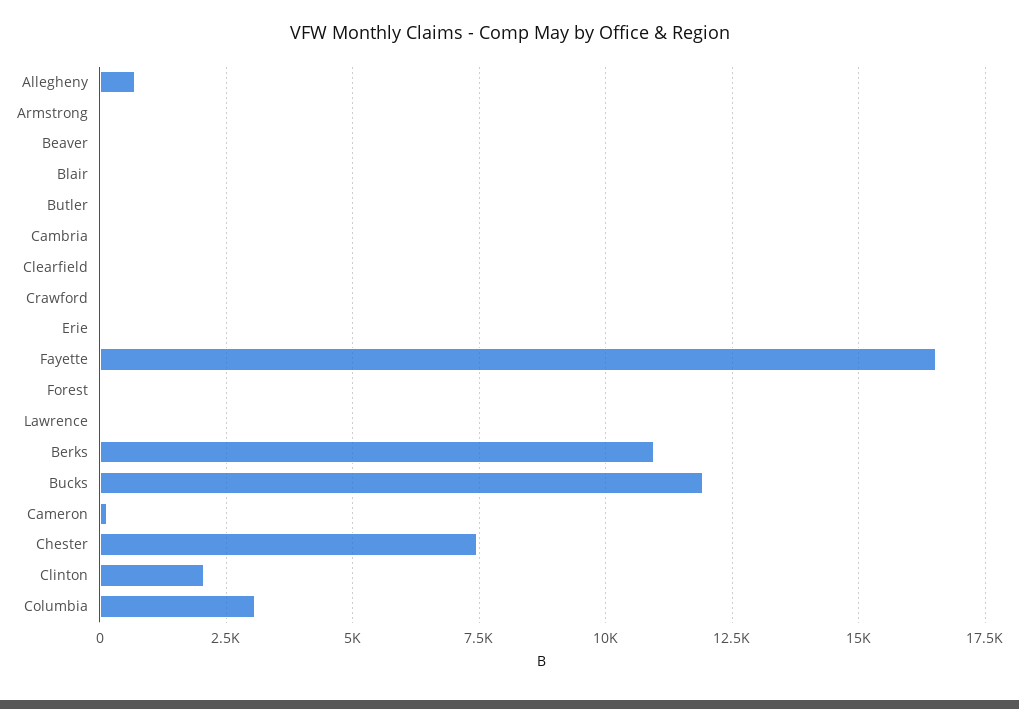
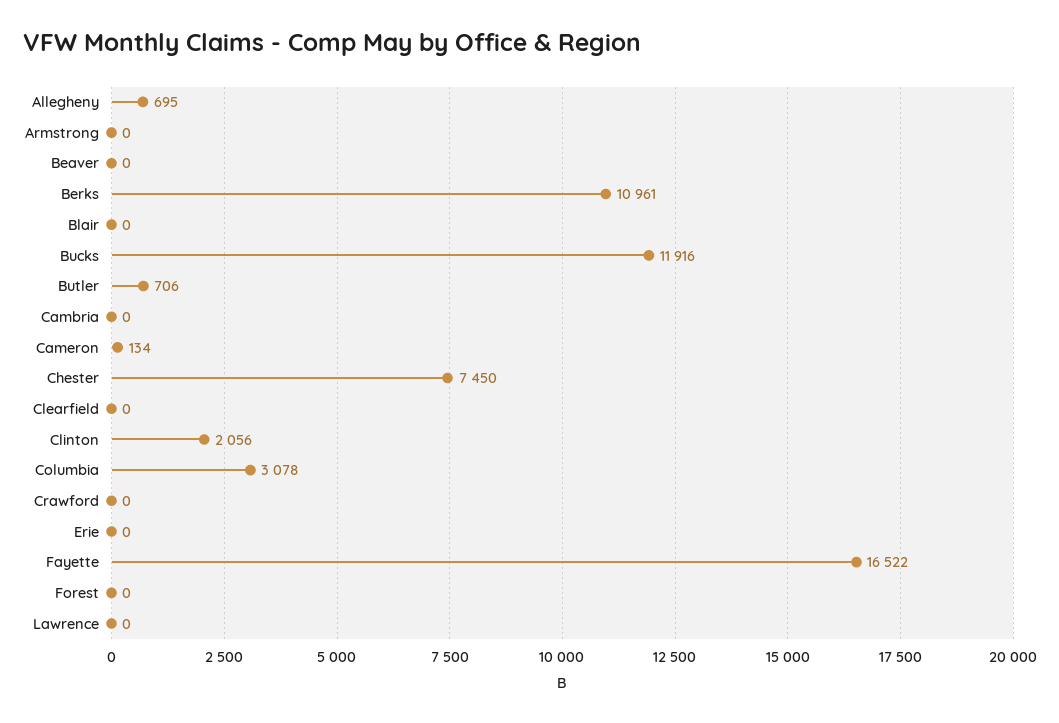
  {
    "Allegheny": 695,
    "Armstrong": 0,
    "Beaver": 0,
    "Blair": 0,
-   "Butler": 0,
+   "Butler": 706,
    "Cambria": 0,
    "Clearfield": 0,
    "Crawford": 0,
    "Erie": 0,
    "Fayette": 16522,
    "Forest": 0,
    "Lawrence": 0,
    "Berks": 10961,
    "Bucks": 11916,
    "Cameron": 134,
    "Chester": 7450,
    "Clinton": 2056,
    "Columbia": 3078
  }

